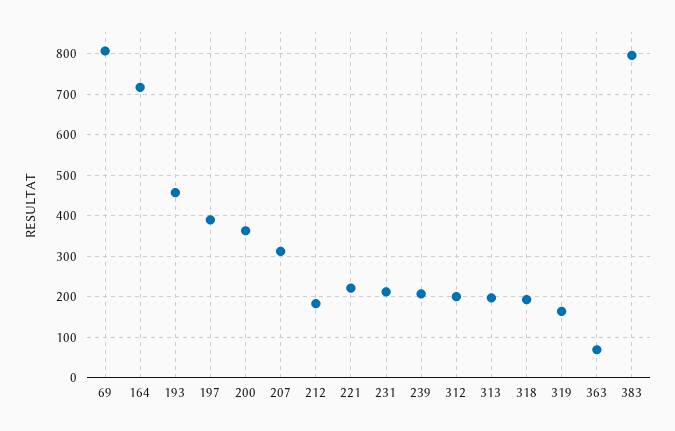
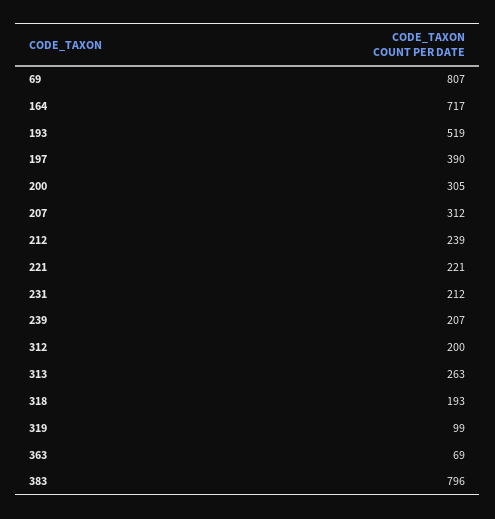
  {
    "69": 807,
    "164": 717,
-   "193": 460,
+   "193": 519,
    "197": 390,
-   "200": 360,
+   "200": 305,
    "207": 312,
-   "212": 180,
+   "212": 239,
    "221": 221,
    "231": 212,
    "239": 207,
    "312": 200,
-   "313": 200,
+   "313": 263,
    "318": 193,
-   "319": 160,
+   "319": 99,
    "363": 69,
    "383": 796
  }

